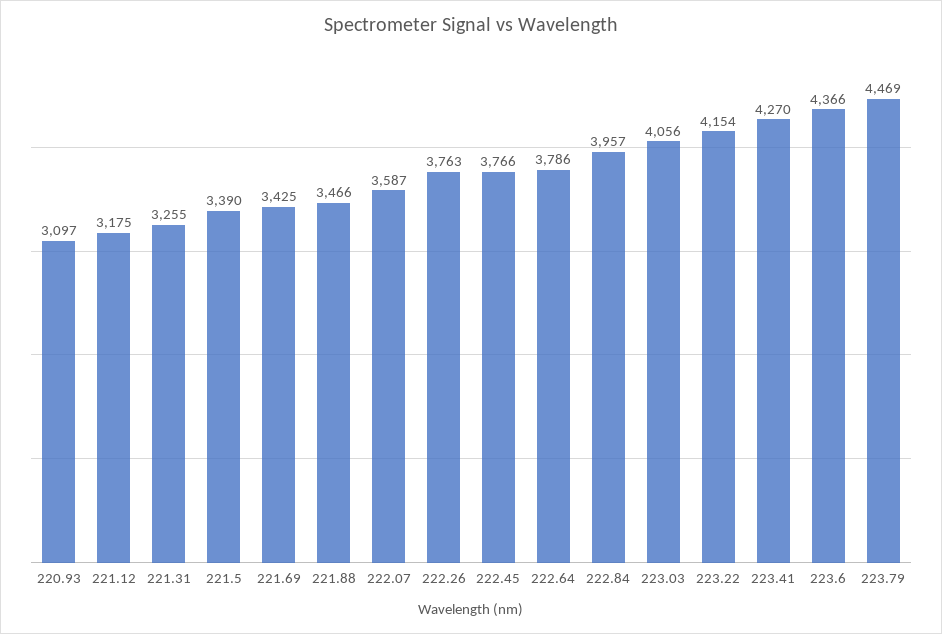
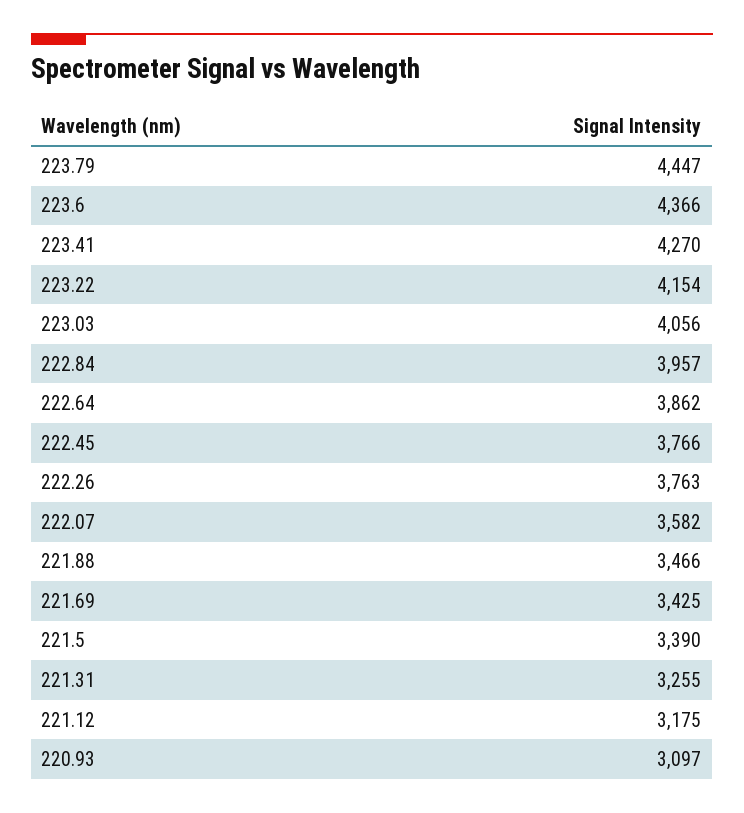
  {
    "220.93": 3097,
    "221.12": 3175,
    "221.31": 3255,
    "221.5": 3390,
    "221.69": 3425,
    "221.88": 3466,
-   "222.07": 3587,
+   "222.07": 3582,
    "222.26": 3763,
    "222.45": 3766,
-   "222.64": 3786,
+   "222.64": 3862,
    "222.84": 3957,
    "223.03": 4056,
    "223.22": 4154,
    "223.41": 4270,
    "223.6": 4366,
-   "223.79": 4469
+   "223.79": 4447
  }

